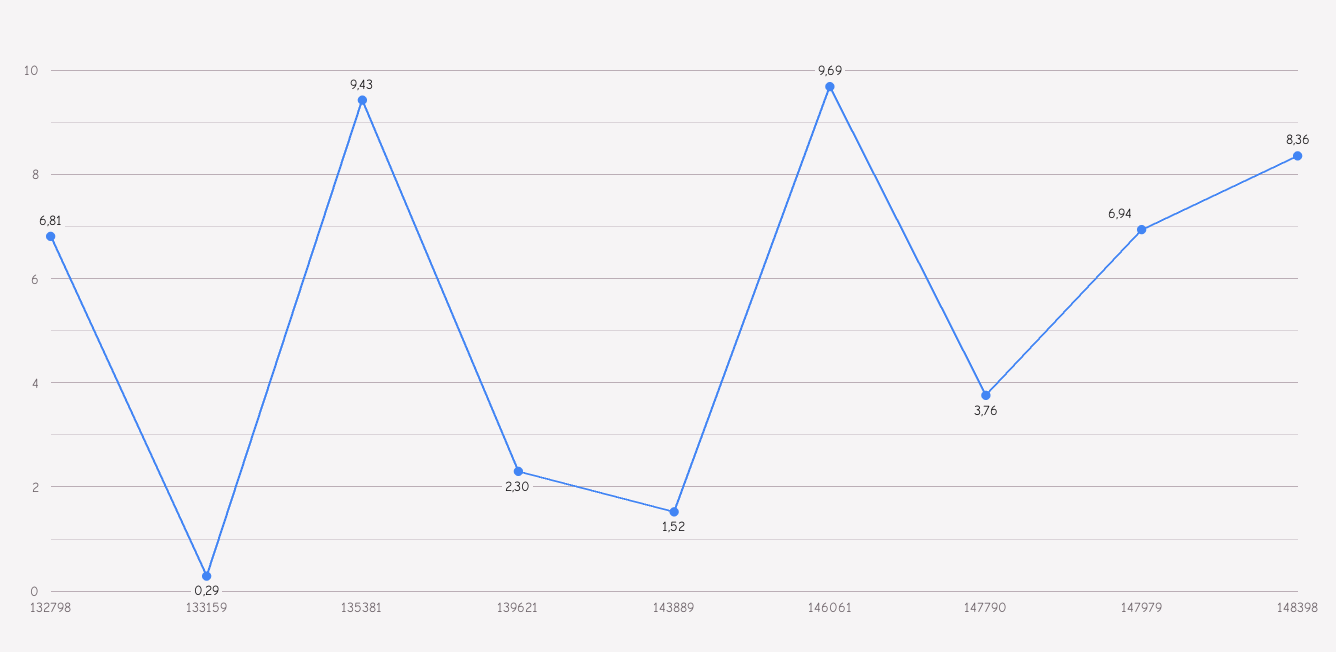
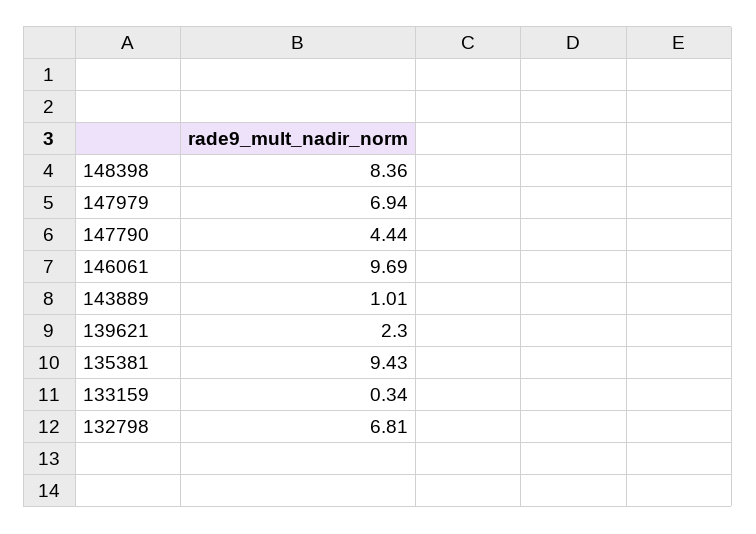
  {
    "132798": 6.81,
-   "133159": 0.29,
+   "133159": 0.34,
    "135381": 9.43,
    "139621": 2.3,
-   "143889": 1.52,
+   "143889": 1.01,
    "146061": 9.69,
-   "147790": 3.76,
+   "147790": 4.44,
    "147979": 6.94,
    "148398": 8.36
  }

